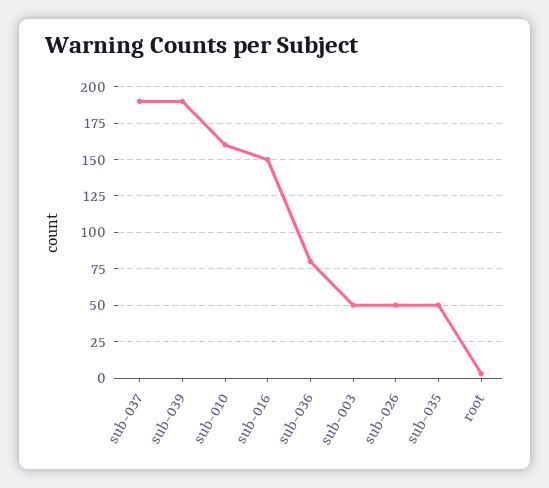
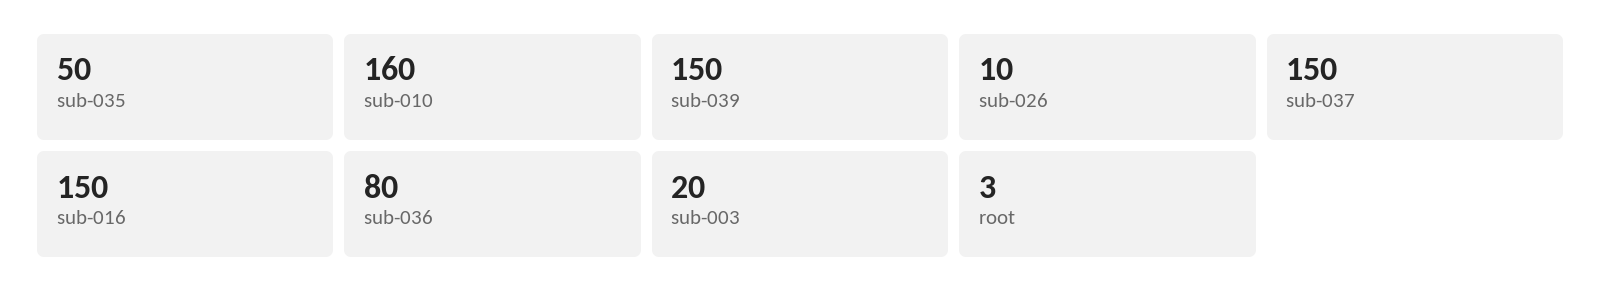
  {
-   "sub-037": 190,
+   "sub-037": 150,
-   "sub-039": 190,
+   "sub-039": 150,
    "sub-010": 160,
    "sub-016": 150,
    "sub-036": 80,
-   "sub-003": 50,
+   "sub-003": 20,
-   "sub-026": 50,
+   "sub-026": 10,
    "sub-035": 50,
    "root": 3
  }

